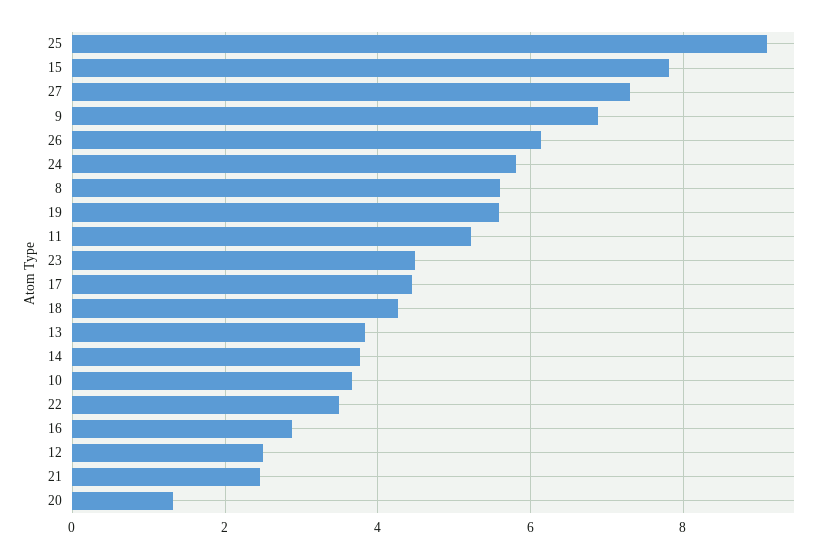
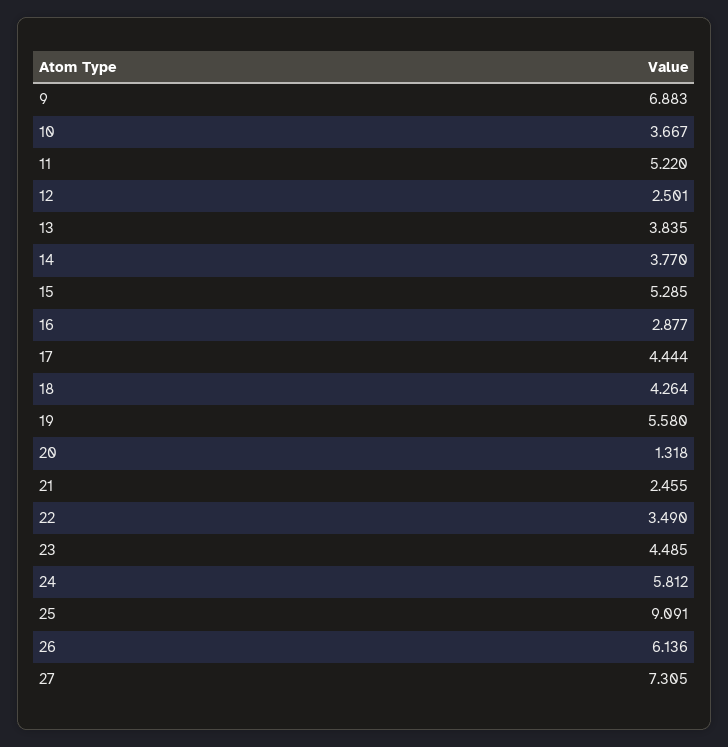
  {
    "25": 9.091,
-   "15": 7.8,
+   "15": 5.285,
    "27": 7.305,
    "9": 6.883,
    "26": 6.136,
    "24": 5.812,
-   "8": 5.6,
    "19": 5.58,
    "11": 5.22,
    "23": 4.485,
    "17": 4.444,
    "18": 4.264,
    "13": 3.835,
    "14": 3.77,
    "10": 3.667,
    "22": 3.49,
    "16": 2.877,
    "12": 2.501,
    "21": 2.455,
    "20": 1.318
  }

